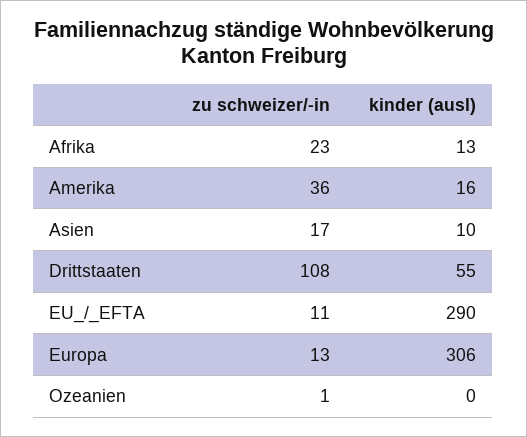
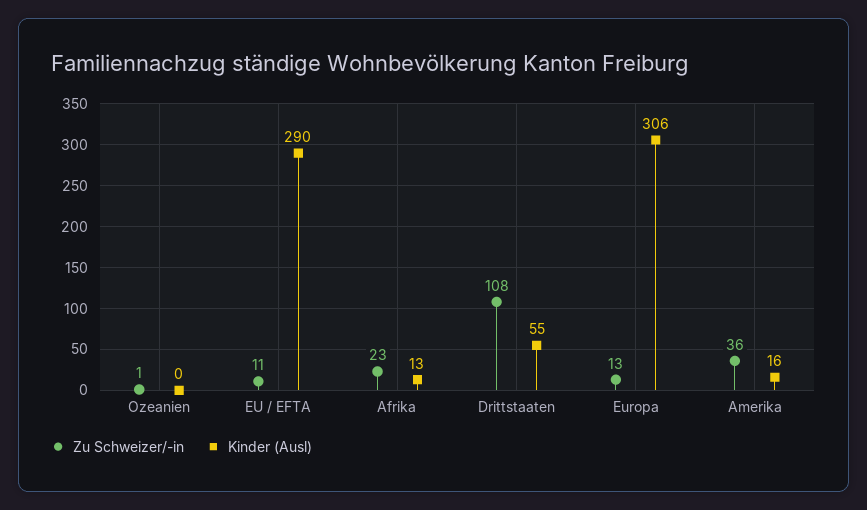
  {
    "zu schweizer/-in": {
      "Afrika": 23,
      "Amerika": 36,
-     "Asien": 17,
      "Drittstaaten": 108,
      "EU_/_EFTA": 11,
      "Europa": 13,
      "Ozeanien": 1
    },
    "kinder (ausl)": {
      "Afrika": 13,
      "Amerika": 16,
-     "Asien": 10,
      "Drittstaaten": 55,
      "EU_/_EFTA": 290,
      "Europa": 306,
      "Ozeanien": 0
    }
  }

